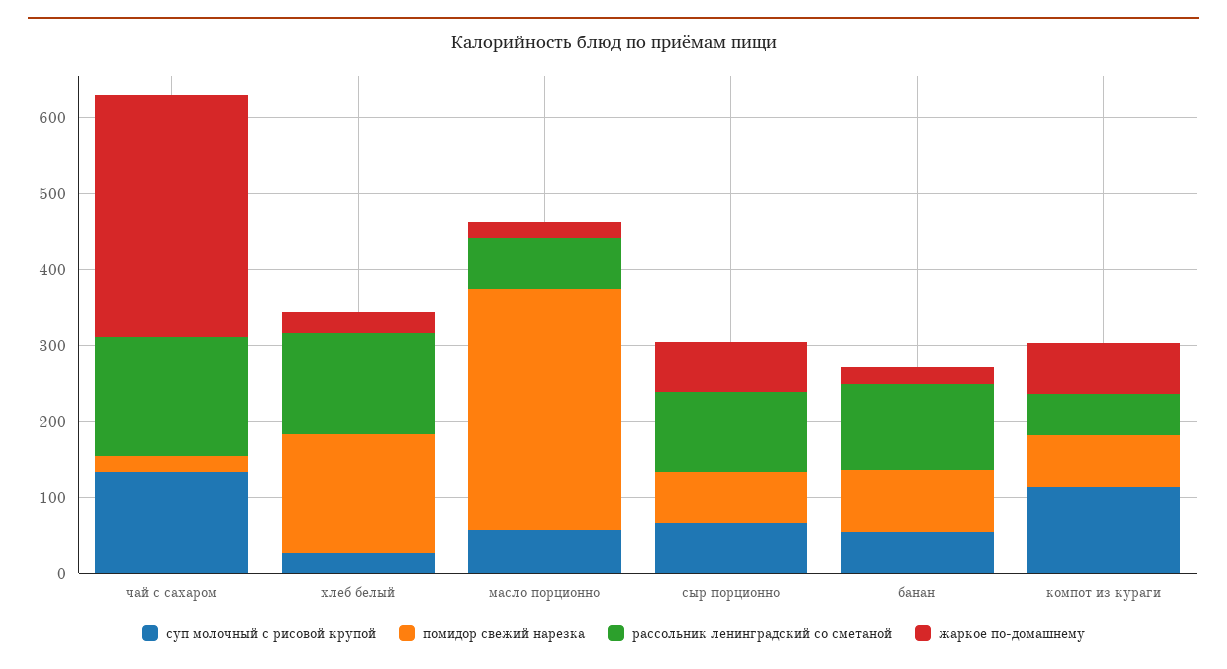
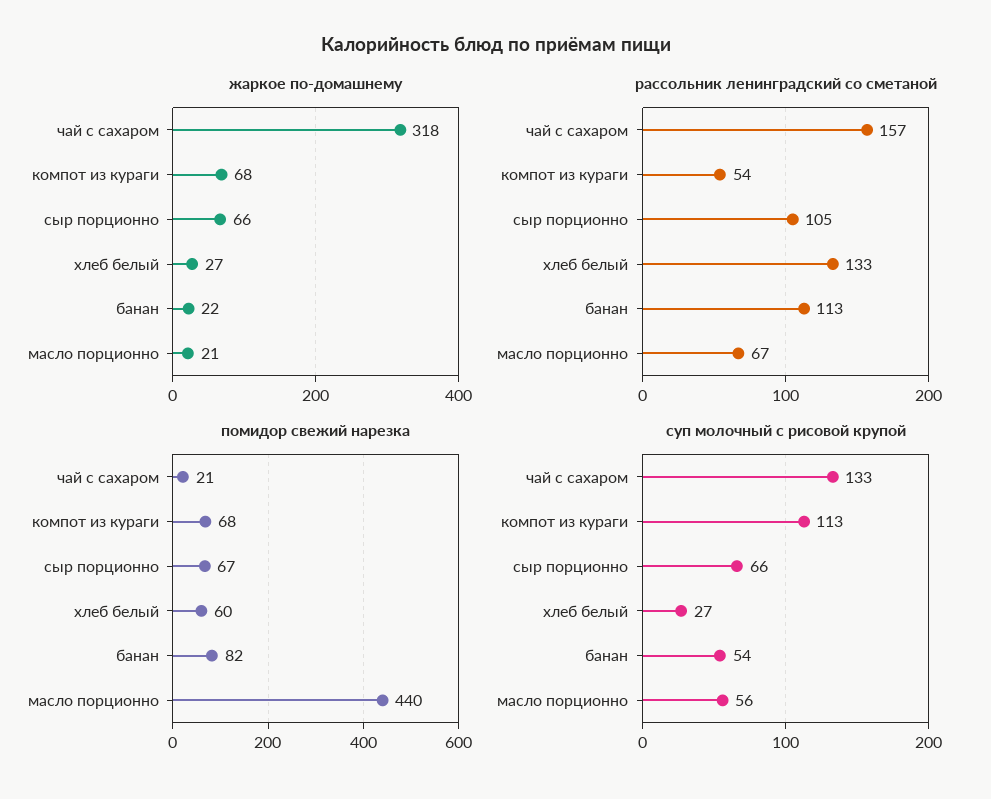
  {
    "суп молочный с рисовой крупой": {
      "чай с сахаром": 133,
      "хлеб белый": 27,
      "масло порционно": 56,
      "сыр порционно": 66,
      "банан": 54,
      "компот из кураги": 113
    },
    "помидор свежий нарезка": {
      "чай с сахаром": 21,
-     "хлеб белый": 160,
+     "хлеб белый": 60,
-     "масло порционно": 320,
+     "масло порционно": 440,
      "сыр порционно": 67,
      "банан": 82,
      "компот из кураги": 68
    },
    "рассольник ленинградский со сметаной": {
      "чай с сахаром": 157,
      "хлеб белый": 133,
      "масло порционно": 67,
      "сыр порционно": 105,
      "банан": 113,
      "компот из кураги": 54
    },
    "жаркое по-домашнему": {
      "чай с сахаром": 318,
      "хлеб белый": 27,
      "масло порционно": 21,
      "сыр порционно": 66,
      "банан": 22,
      "компот из кураги": 68
    }
  }

